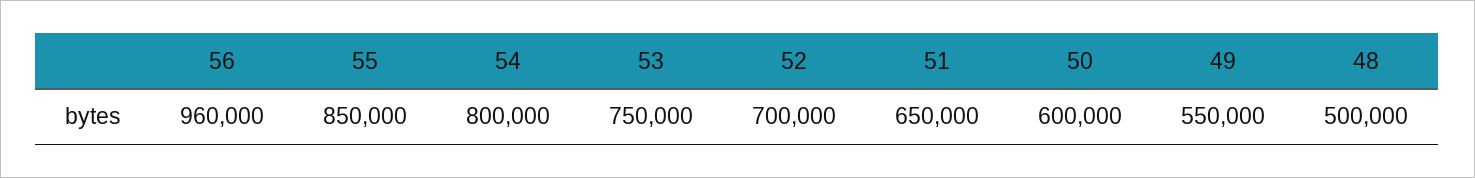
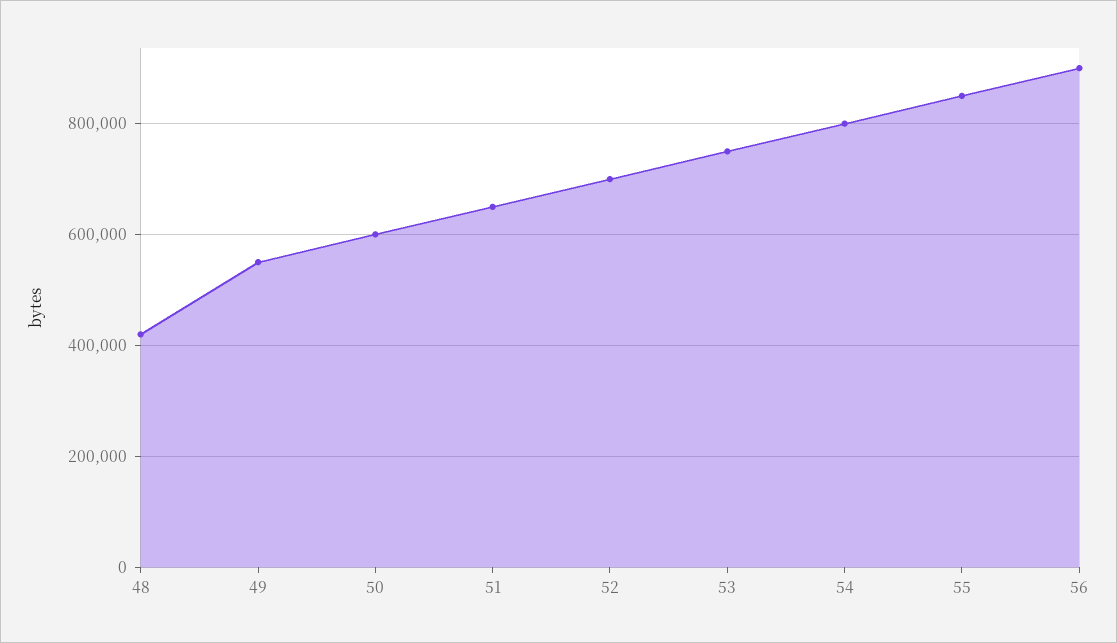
  {
-   "56": 960000,
+   "56": 900000,
    "55": 850000,
    "54": 800000,
    "53": 750000,
    "52": 700000,
    "51": 650000,
    "50": 600000,
    "49": 550000,
-   "48": 500000
+   "48": 420000
  }

